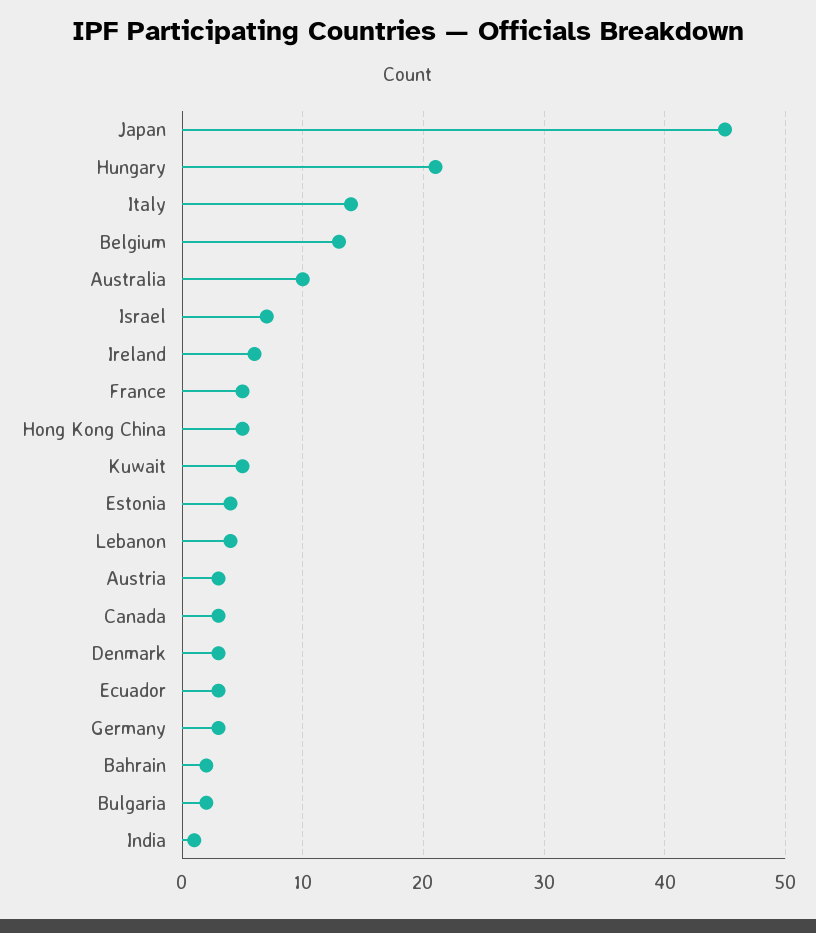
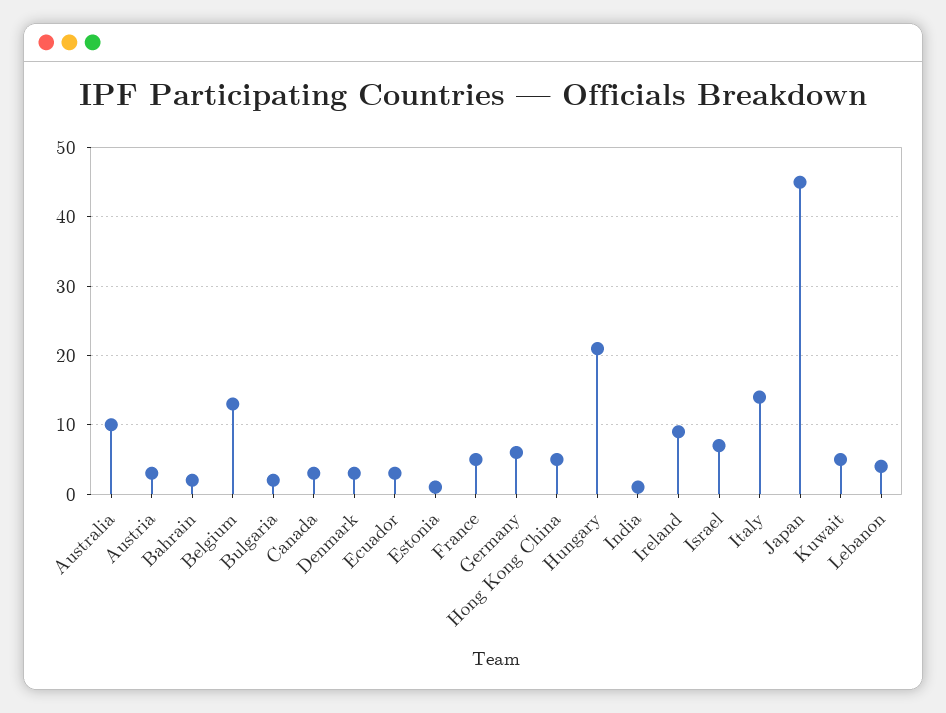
  {
    "Japan": 45,
    "Hungary": 21,
    "Italy": 14,
    "Belgium": 13,
    "Australia": 10,
    "Israel": 7,
-   "Ireland": 6,
+   "Ireland": 9,
    "France": 5,
    "Hong Kong China": 5,
    "Kuwait": 5,
-   "Estonia": 4,
+   "Estonia": 1,
    "Lebanon": 4,
    "Austria": 3,
    "Canada": 3,
    "Denmark": 3,
    "Ecuador": 3,
-   "Germany": 3,
+   "Germany": 6,
    "Bahrain": 2,
    "Bulgaria": 2,
    "India": 1
  }

